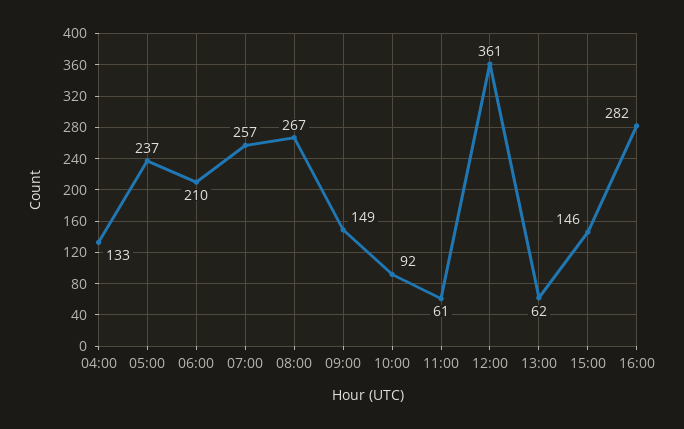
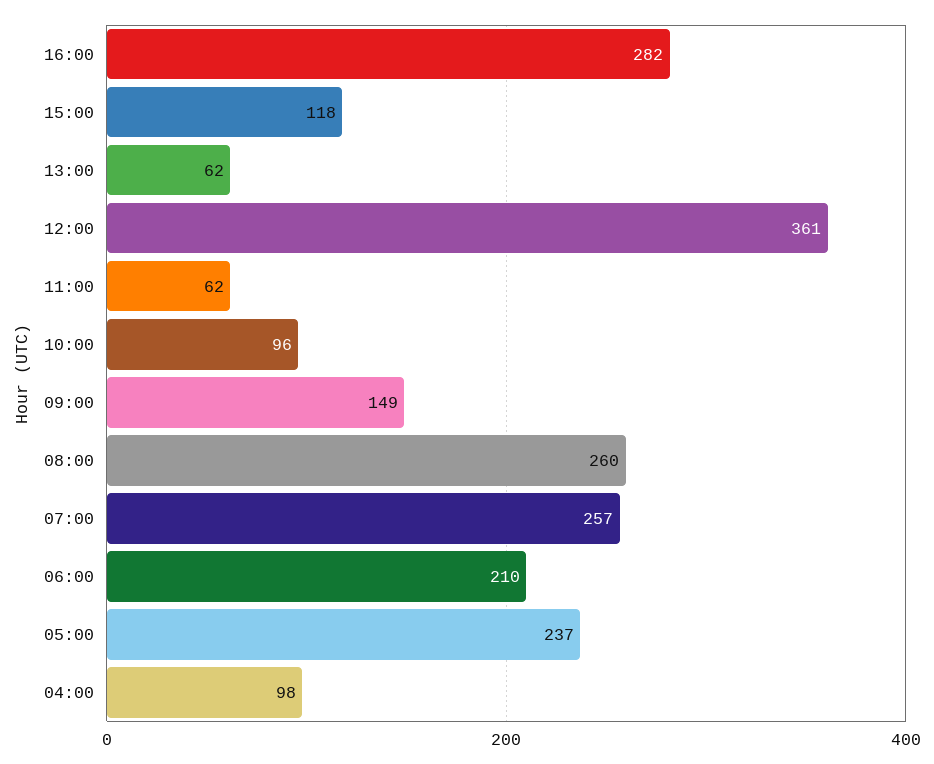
  {
-   "04:00": 133,
+   "04:00": 98,
    "05:00": 237,
    "06:00": 210,
    "07:00": 257,
-   "08:00": 267,
+   "08:00": 260,
    "09:00": 149,
-   "10:00": 92,
+   "10:00": 96,
-   "11:00": 61,
+   "11:00": 62,
    "12:00": 361,
    "13:00": 62,
-   "15:00": 146,
+   "15:00": 118,
    "16:00": 282
  }

